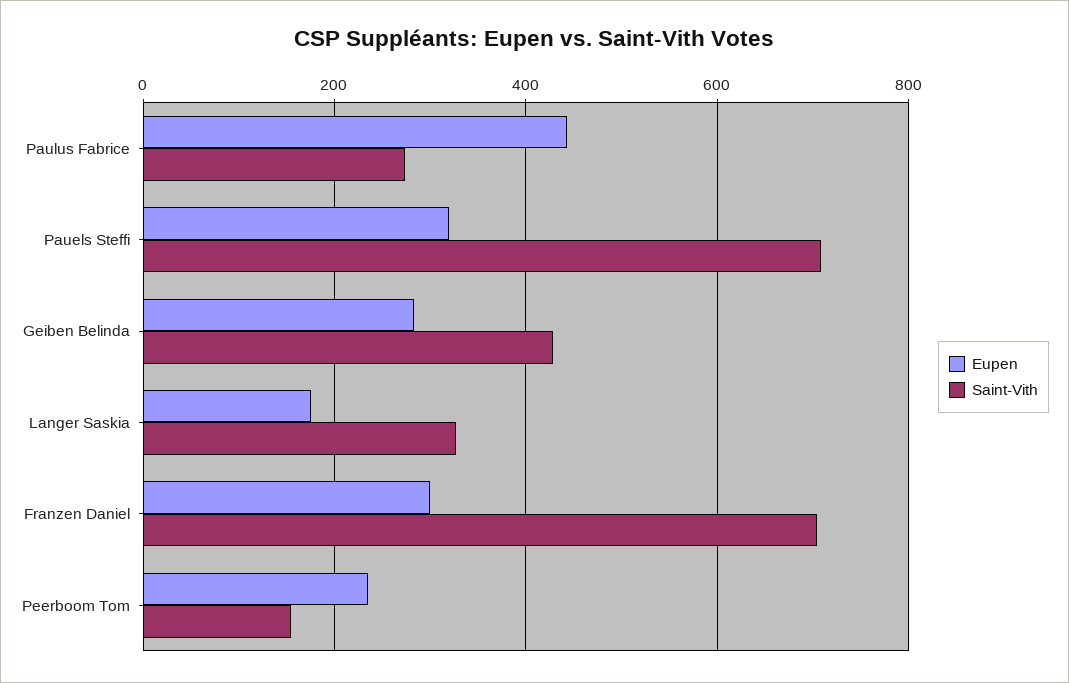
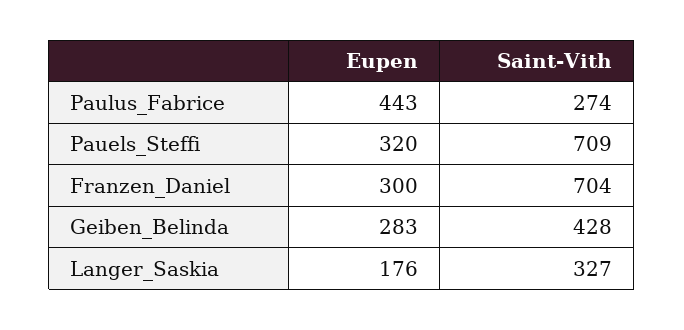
  {
    "Eupen": {
      "Paulus Fabrice": 443,
      "Pauels Steffi": 320,
      "Geiben Belinda": 283,
      "Langer Saskia": 176,
-     "Franzen Daniel": 300,
+     "Franzen Daniel": 300
-     "Peerboom Tom": 240
    },
    "Saint-Vith": {
      "Paulus Fabrice": 274,
      "Pauels Steffi": 709,
      "Geiben Belinda": 428,
      "Langer Saskia": 327,
-     "Franzen Daniel": 704,
+     "Franzen Daniel": 704
-     "Peerboom Tom": 160
    }
  }

